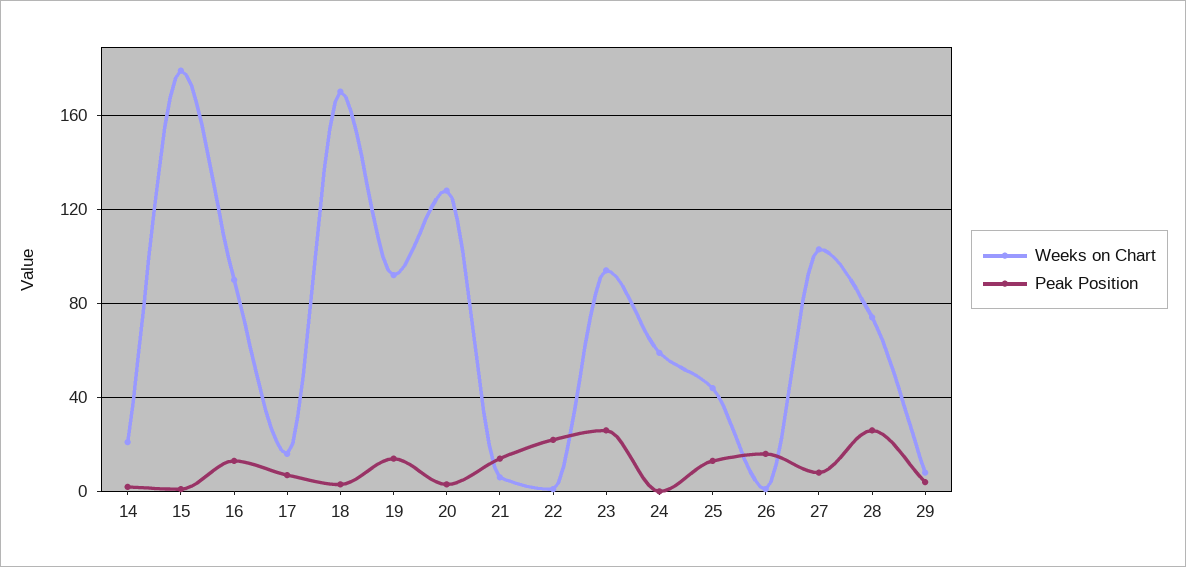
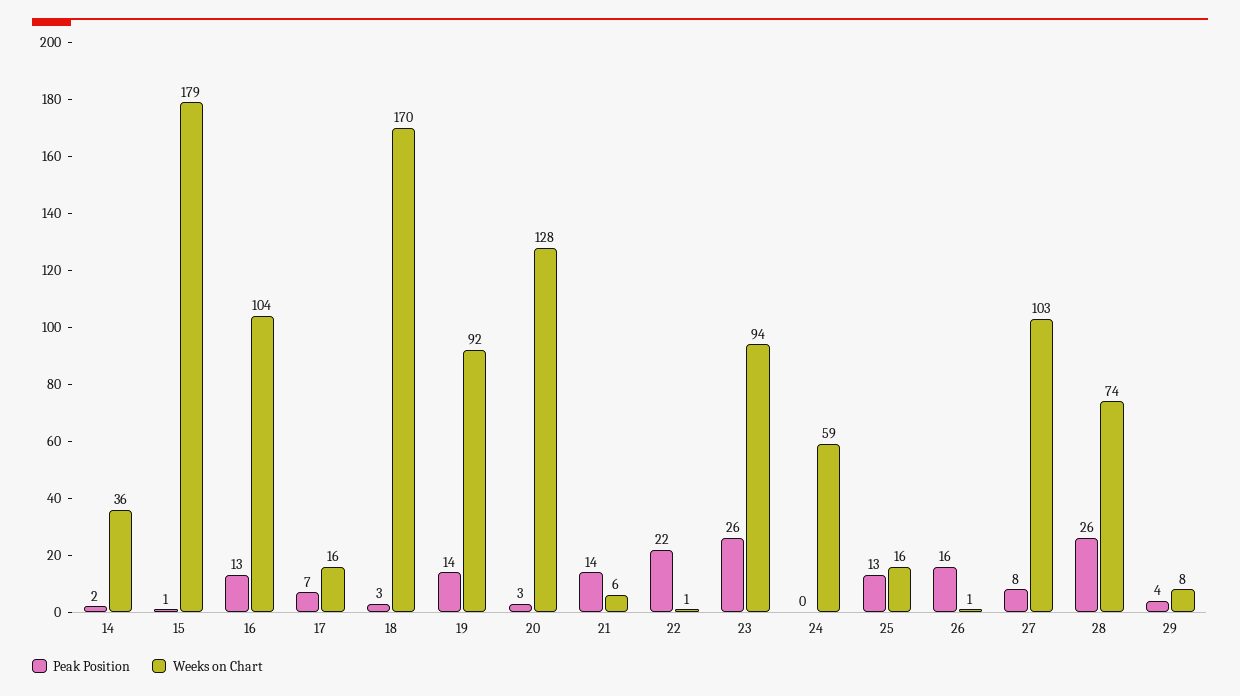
  {
    "Weeks on Chart": {
-     "14": 20,
+     "14": 36,
      "15": 179,
-     "16": 90,
+     "16": 104,
      "17": 16,
      "18": 170,
      "19": 92,
      "20": 128,
      "21": 6,
      "22": 1,
      "23": 94,
      "24": 59,
-     "25": 45,
+     "25": 16,
      "26": 1,
      "27": 103,
      "28": 74,
      "29": 8
    },
    "Peak Position": {
      "14": 2,
      "15": 1,
      "16": 13,
      "17": 7,
      "18": 3,
      "19": 14,
      "20": 3,
      "21": 14,
      "22": 22,
      "23": 26,
      "24": 0,
      "25": 13,
      "26": 16,
      "27": 8,
      "28": 26,
      "29": 4
    }
  }

